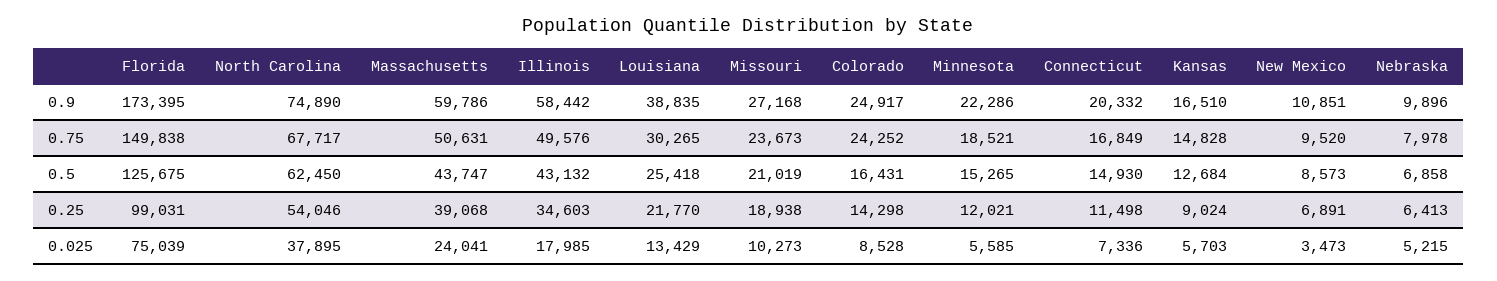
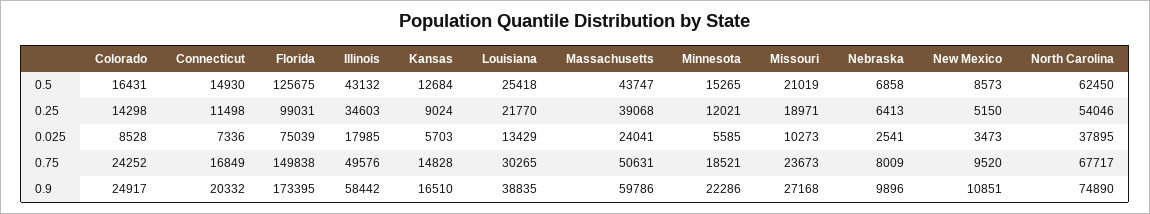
  {
    "Florida": {
      "0.9": 173395,
      "0.75": 149838,
      "0.5": 125675,
      "0.25": 99031,
      "0.025": 75039
    },
    "North Carolina": {
      "0.9": 74890,
      "0.75": 67717,
      "0.5": 62450,
      "0.25": 54046,
      "0.025": 37895
    },
    "Massachusetts": {
      "0.9": 59786,
      "0.75": 50631,
      "0.5": 43747,
      "0.25": 39068,
      "0.025": 24041
    },
    "Illinois": {
      "0.9": 58442,
      "0.75": 49576,
      "0.5": 43132,
      "0.25": 34603,
      "0.025": 17985
    },
    "Louisiana": {
      "0.9": 38835,
      "0.75": 30265,
      "0.5": 25418,
      "0.25": 21770,
      "0.025": 13429
    },
    "Missouri": {
      "0.9": 27168,
      "0.75": 23673,
      "0.5": 21019,
-     "0.25": 18938,
+     "0.25": 18971,
      "0.025": 10273
    },
    "Colorado": {
      "0.9": 24917,
      "0.75": 24252,
      "0.5": 16431,
      "0.25": 14298,
      "0.025": 8528
    },
    "Minnesota": {
      "0.9": 22286,
      "0.75": 18521,
      "0.5": 15265,
      "0.25": 12021,
      "0.025": 5585
    },
    "Connecticut": {
      "0.9": 20332,
      "0.75": 16849,
      "0.5": 14930,
      "0.25": 11498,
      "0.025": 7336
    },
    "Kansas": {
      "0.9": 16510,
      "0.75": 14828,
      "0.5": 12684,
      "0.25": 9024,
      "0.025": 5703
    },
    "New Mexico": {
      "0.9": 10851,
      "0.75": 9520,
      "0.5": 8573,
-     "0.25": 6891,
+     "0.25": 5150,
      "0.025": 3473
    },
    "Nebraska": {
      "0.9": 9896,
-     "0.75": 7978,
+     "0.75": 8009,
      "0.5": 6858,
      "0.25": 6413,
-     "0.025": 5215
+     "0.025": 2541
    }
  }

